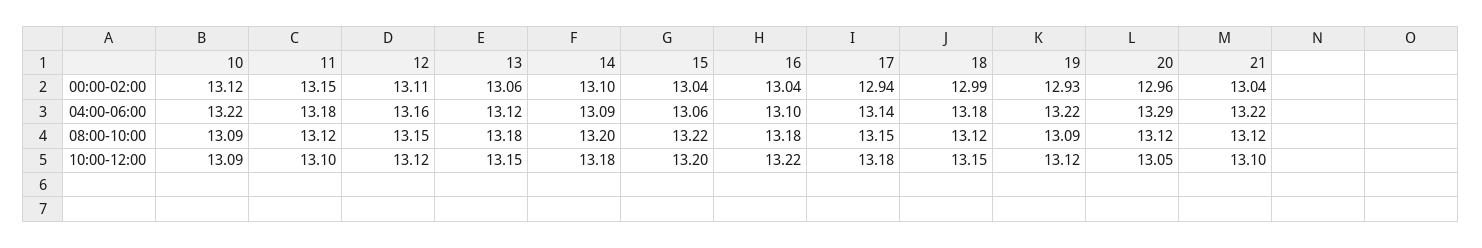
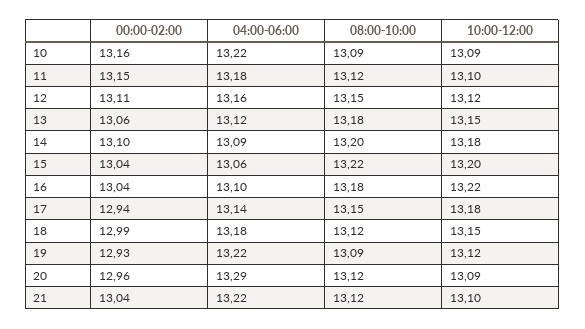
  {
    "10": {
-     "00:00-02:00": 13.12,
+     "00:00-02:00": 13.16,
      "04:00-06:00": 13.22,
      "08:00-10:00": 13.09,
      "10:00-12:00": 13.09
    },
    "11": {
      "00:00-02:00": 13.15,
      "04:00-06:00": 13.18,
      "08:00-10:00": 13.12,
      "10:00-12:00": 13.1
    },
    "12": {
      "00:00-02:00": 13.11,
      "04:00-06:00": 13.16,
      "08:00-10:00": 13.15,
      "10:00-12:00": 13.12
    },
    "13": {
      "00:00-02:00": 13.06,
      "04:00-06:00": 13.12,
      "08:00-10:00": 13.18,
      "10:00-12:00": 13.15
    },
    "14": {
      "00:00-02:00": 13.1,
      "04:00-06:00": 13.09,
      "08:00-10:00": 13.2,
      "10:00-12:00": 13.18
    },
    "15": {
      "00:00-02:00": 13.04,
      "04:00-06:00": 13.06,
      "08:00-10:00": 13.22,
      "10:00-12:00": 13.2
    },
    "16": {
      "00:00-02:00": 13.04,
      "04:00-06:00": 13.1,
      "08:00-10:00": 13.18,
      "10:00-12:00": 13.22
    },
    "17": {
      "00:00-02:00": 12.94,
      "04:00-06:00": 13.14,
      "08:00-10:00": 13.15,
      "10:00-12:00": 13.18
    },
    "18": {
      "00:00-02:00": 12.99,
      "04:00-06:00": 13.18,
      "08:00-10:00": 13.12,
      "10:00-12:00": 13.15
    },
    "19": {
      "00:00-02:00": 12.93,
      "04:00-06:00": 13.22,
      "08:00-10:00": 13.09,
      "10:00-12:00": 13.12
    },
    "20": {
      "00:00-02:00": 12.96,
      "04:00-06:00": 13.29,
      "08:00-10:00": 13.12,
-     "10:00-12:00": 13.05
+     "10:00-12:00": 13.09
    },
    "21": {
      "00:00-02:00": 13.04,
      "04:00-06:00": 13.22,
      "08:00-10:00": 13.12,
      "10:00-12:00": 13.1
    }
  }

